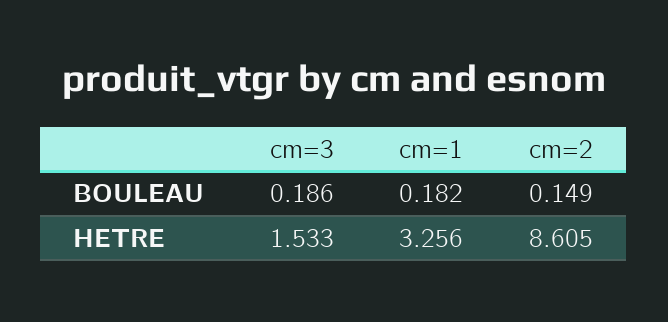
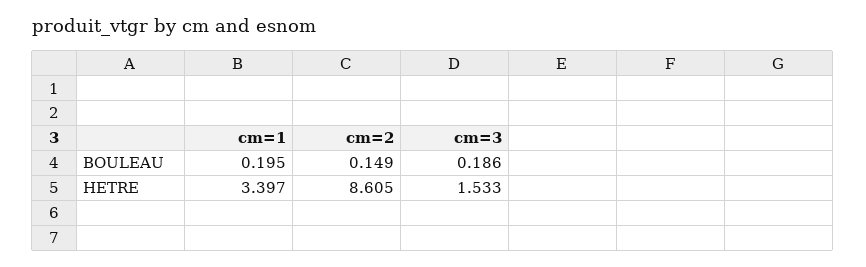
  {
    "cm=3": {
      "BOULEAU": 0.186,
      "HETRE": 1.533
    },
    "cm=1": {
-     "BOULEAU": 0.182,
+     "BOULEAU": 0.195,
-     "HETRE": 3.256
+     "HETRE": 3.397
    },
    "cm=2": {
      "BOULEAU": 0.149,
      "HETRE": 8.605
    }
  }

